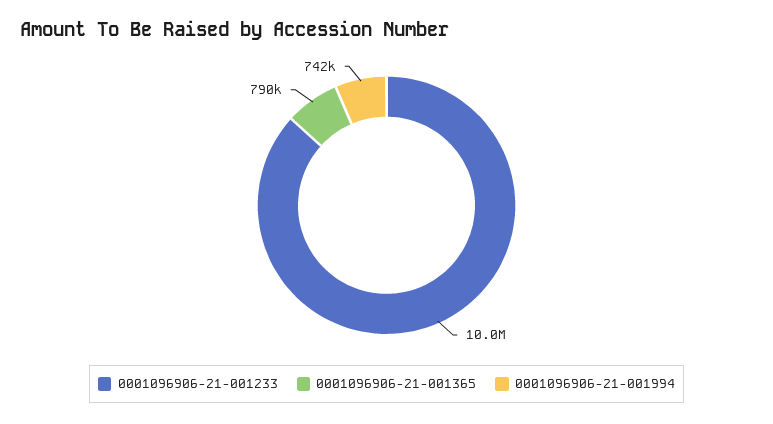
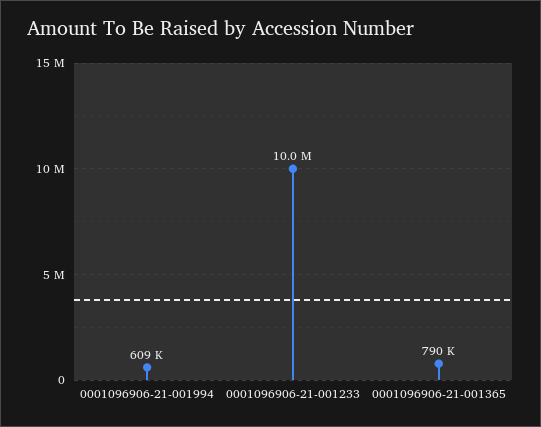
  {
    "0001096906-21-001233": 10000000,
    "0001096906-21-001365": 790000,
-   "0001096906-21-001994": 742000
+   "0001096906-21-001994": 609000
  }

